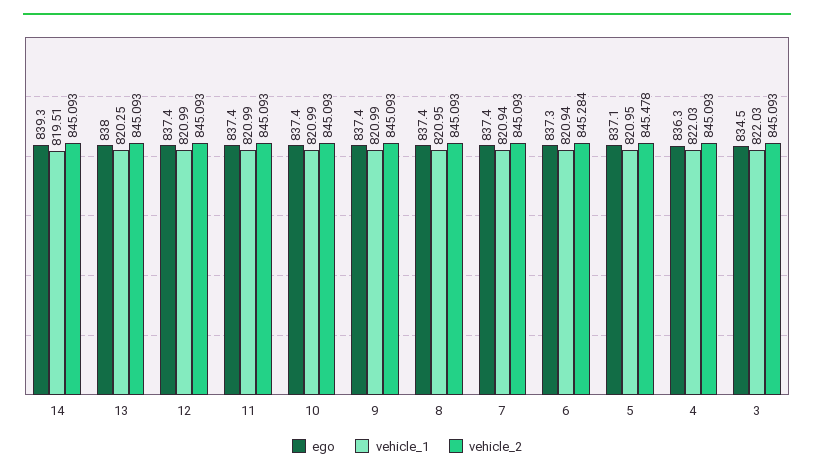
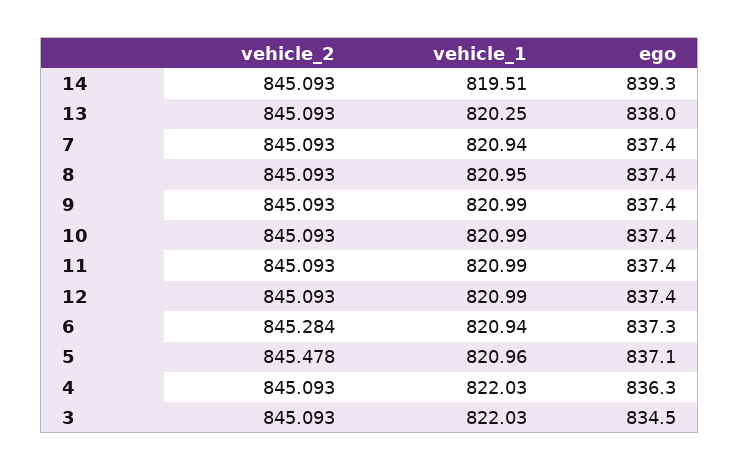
  {
    "ego": {
      "14": 839.3,
      "13": 838,
      "12": 837.4,
      "11": 837.4,
      "10": 837.4,
      "9": 837.4,
      "8": 837.4,
      "7": 837.4,
      "6": 837.3,
      "5": 837.1,
      "4": 836.3,
      "3": 834.5
    },
    "vehicle_1": {
      "14": 819.51,
      "13": 820.25,
      "12": 820.99,
      "11": 820.99,
      "10": 820.99,
      "9": 820.99,
      "8": 820.95,
      "7": 820.94,
      "6": 820.94,
-     "5": 820.95,
+     "5": 820.96,
      "4": 822.03,
      "3": 822.03
    },
    "vehicle_2": {
      "14": 845.093,
      "13": 845.093,
      "12": 845.093,
      "11": 845.093,
      "10": 845.093,
      "9": 845.093,
      "8": 845.093,
      "7": 845.093,
      "6": 845.284,
      "5": 845.478,
      "4": 845.093,
      "3": 845.093
    }
  }

